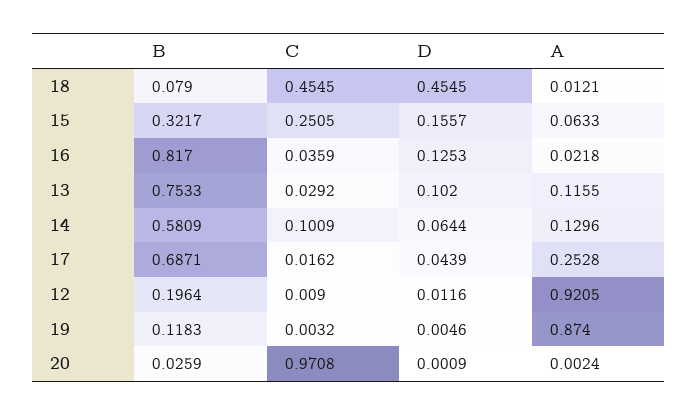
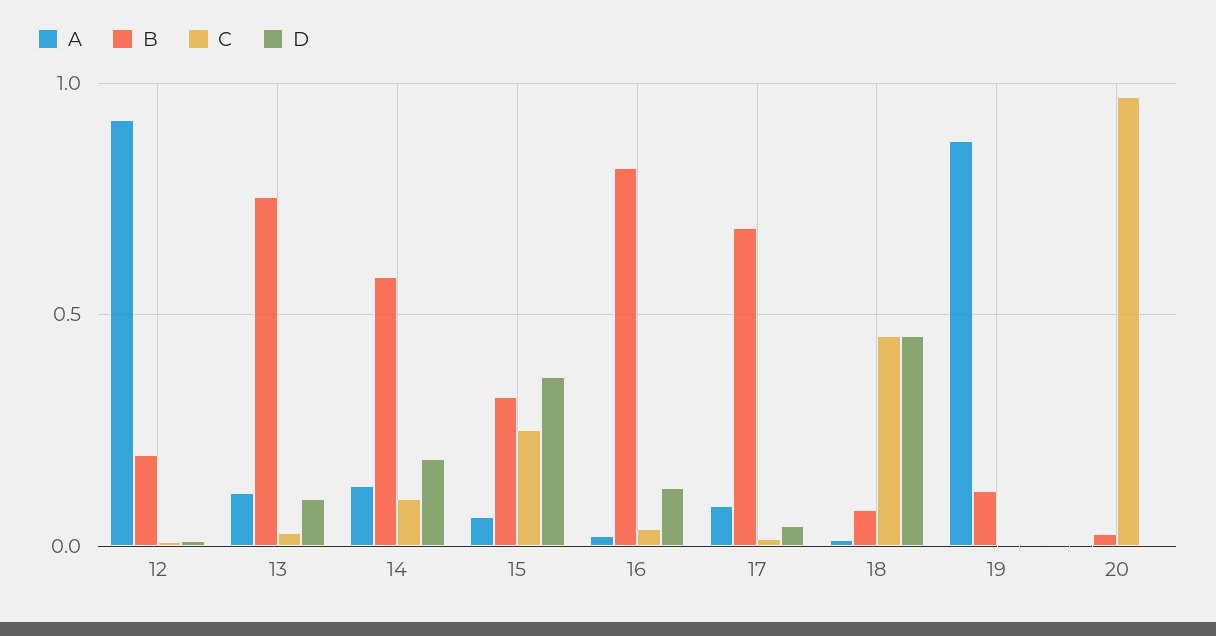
  {
    "B": {
      "18": 0.079,
      "15": 0.3217,
      "16": 0.817,
      "13": 0.7533,
      "14": 0.5809,
      "17": 0.6871,
      "12": 0.1964,
      "19": 0.1183,
      "20": 0.0259
    },
    "C": {
      "18": 0.4545,
      "15": 0.2505,
      "16": 0.0359,
      "13": 0.0292,
      "14": 0.1009,
      "17": 0.0162,
      "12": 0.009,
      "19": 0.0032,
      "20": 0.9708
    },
    "D": {
      "18": 0.4545,
-     "15": 0.1557,
+     "15": 0.35,
      "16": 0.1253,
      "13": 0.102,
-     "14": 0.0644,
+     "14": 0.2,
      "17": 0.0439,
      "12": 0.0116,
      "19": 0.0046,
      "20": 0.0009
    },
    "A": {
      "18": 0.0121,
      "15": 0.0633,
      "16": 0.0218,
      "13": 0.1155,
      "14": 0.1296,
-     "17": 0.2528,
+     "17": 0.1,
      "12": 0.9205,
      "19": 0.874,
      "20": 0.0024
    }
  }

